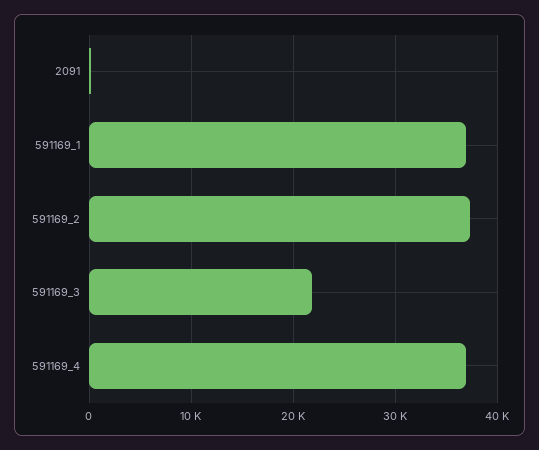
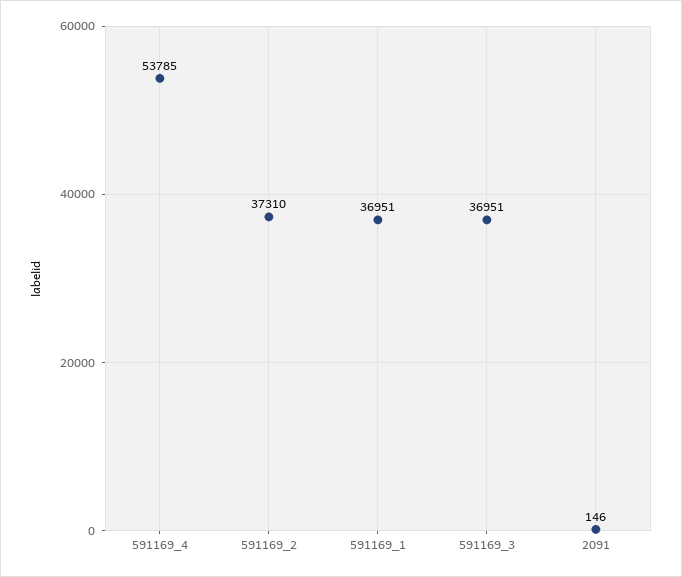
  {
    "2091": 146,
    "591169_1": 36951,
    "591169_2": 37310,
-   "591169_3": 22000,
+   "591169_3": 36951,
-   "591169_4": 37000
+   "591169_4": 53785
  }

